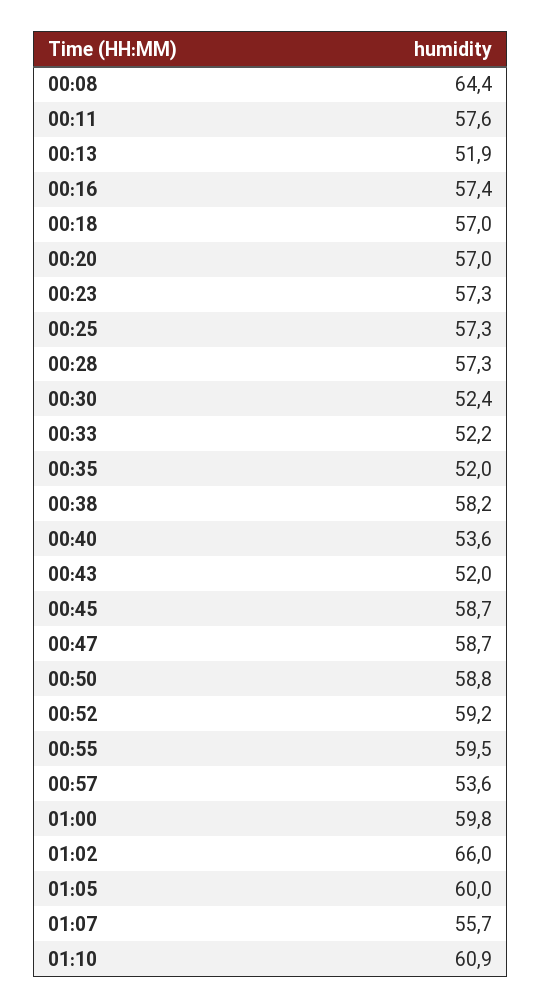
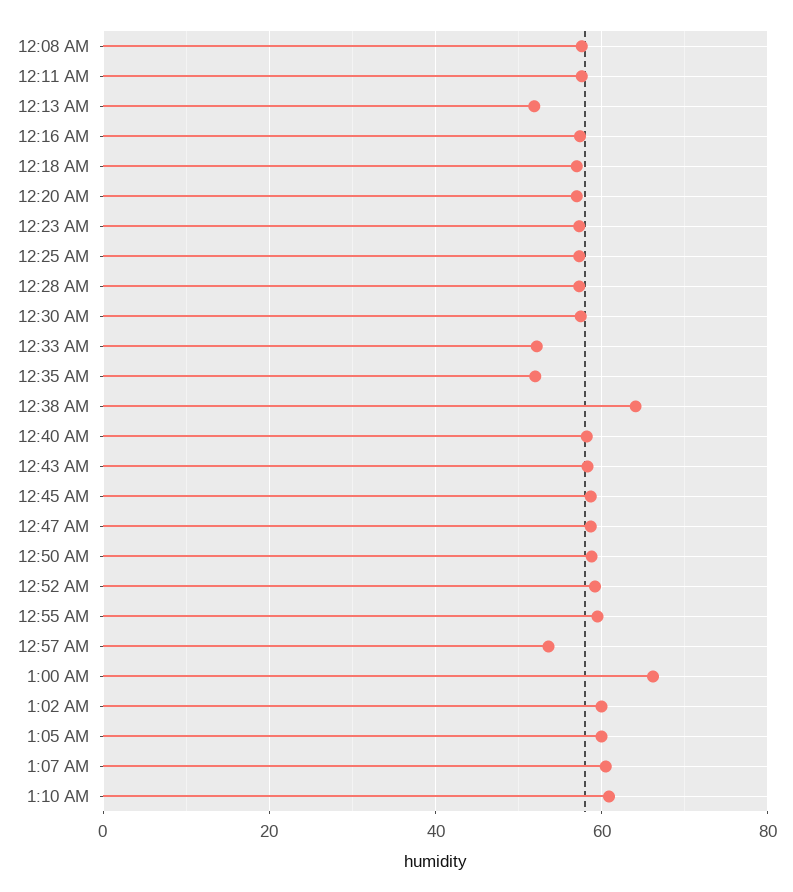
  {
-   "00:08": 64.4,
+   "00:08": 58,
    "00:11": 57.6,
    "00:13": 51.9,
    "00:16": 57.4,
    "00:18": 57,
    "00:20": 57,
    "00:23": 57.3,
    "00:25": 57.3,
    "00:28": 57.3,
-   "00:30": 52.4,
+   "00:30": 58,
    "00:33": 52.2,
    "00:35": 52,
-   "00:38": 58.2,
+   "00:38": 64,
-   "00:40": 53.6,
+   "00:40": 58,
-   "00:43": 52,
+   "00:43": 58,
    "00:45": 58.7,
    "00:47": 58.7,
    "00:50": 58.8,
    "00:52": 59.2,
    "00:55": 59.5,
    "00:57": 53.6,
-   "01:00": 59.8,
+   "01:00": 66,
-   "01:02": 66,
+   "01:02": 60,
    "01:05": 60,
-   "01:07": 55.7,
+   "01:07": 60,
    "01:10": 60.9
  }

